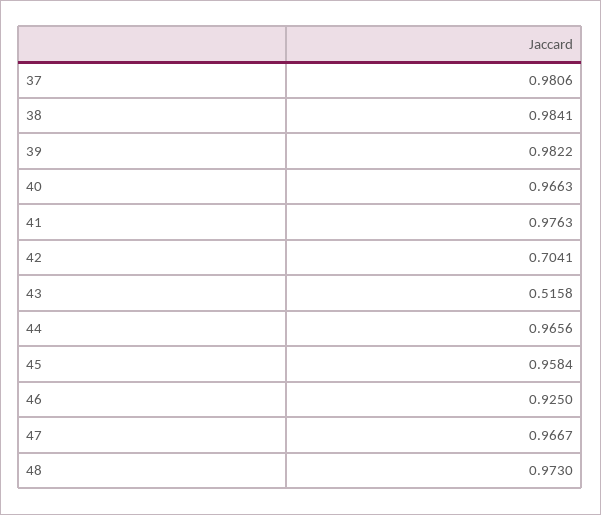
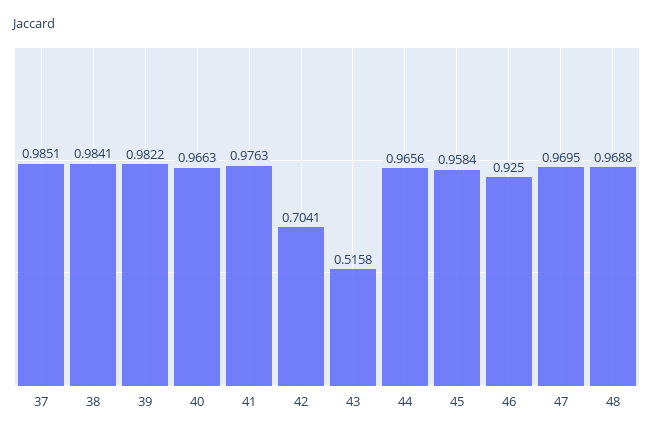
  {
-   "37": 0.9806,
+   "37": 0.9851,
    "38": 0.9841,
    "39": 0.9822,
    "40": 0.9663,
    "41": 0.9763,
    "42": 0.7041,
    "43": 0.5158,
    "44": 0.9656,
    "45": 0.9584,
    "46": 0.925,
-   "47": 0.9667,
+   "47": 0.9695,
-   "48": 0.973
+   "48": 0.9688
  }

